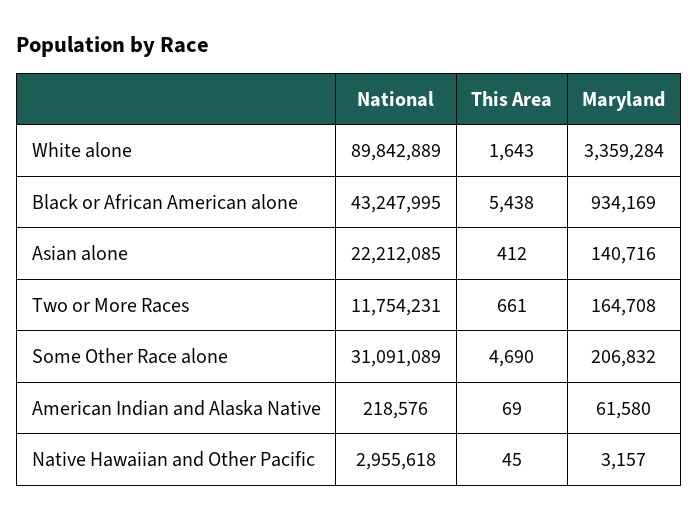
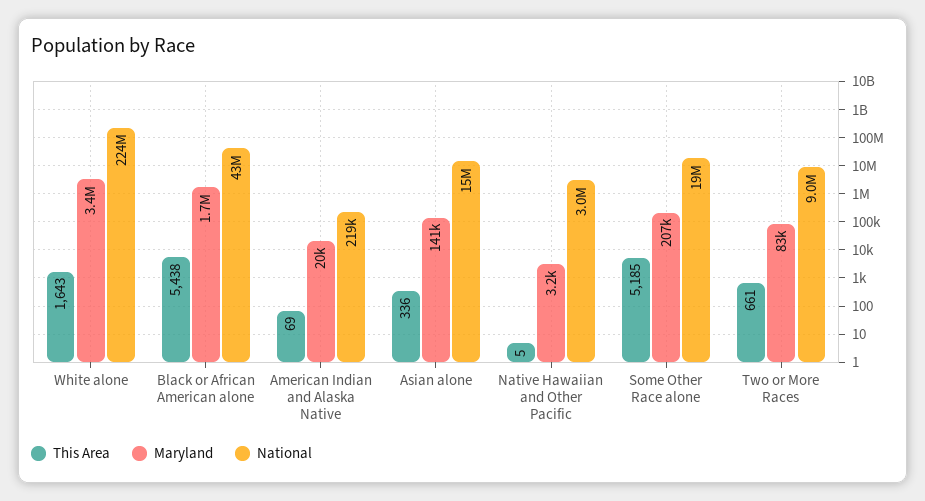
  {
    "National": {
-     "White alone": 89842889,
+     "White alone": 224000000,
      "Black or African American alone": 43247995,
-     "Asian alone": 22212085,
+     "Asian alone": 15000000,
-     "Two or More Races": 11754231,
+     "Two or More Races": 9000000,
-     "Some Other Race alone": 31091089,
+     "Some Other Race alone": 19000000,
      "American Indian and Alaska Native": 218576,
      "Native Hawaiian and Other Pacific": 2955618
    },
    "This Area": {
      "White alone": 1643,
      "Black or African American alone": 5438,
-     "Asian alone": 412,
+     "Asian alone": 336,
      "Two or More Races": 661,
-     "Some Other Race alone": 4690,
+     "Some Other Race alone": 5185,
      "American Indian and Alaska Native": 69,
-     "Native Hawaiian and Other Pacific": 45
+     "Native Hawaiian and Other Pacific": 5
    },
    "Maryland": {
      "White alone": 3359284,
-     "Black or African American alone": 934169,
+     "Black or African American alone": 1700000,
      "Asian alone": 140716,
-     "Two or More Races": 164708,
+     "Two or More Races": 83000,
      "Some Other Race alone": 206832,
-     "American Indian and Alaska Native": 61580,
+     "American Indian and Alaska Native": 20000,
      "Native Hawaiian and Other Pacific": 3157
    }
  }

